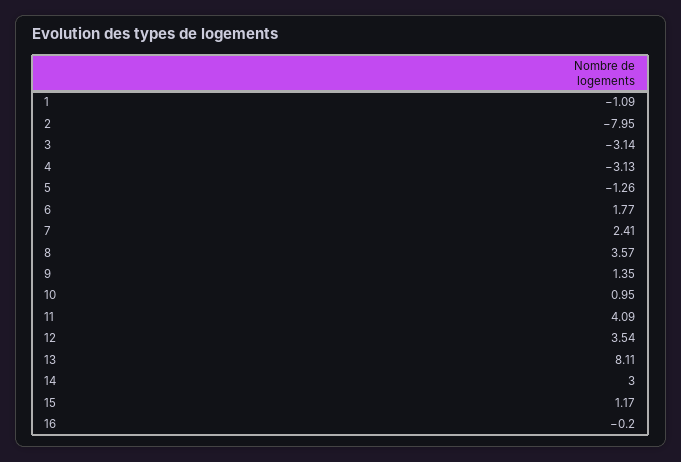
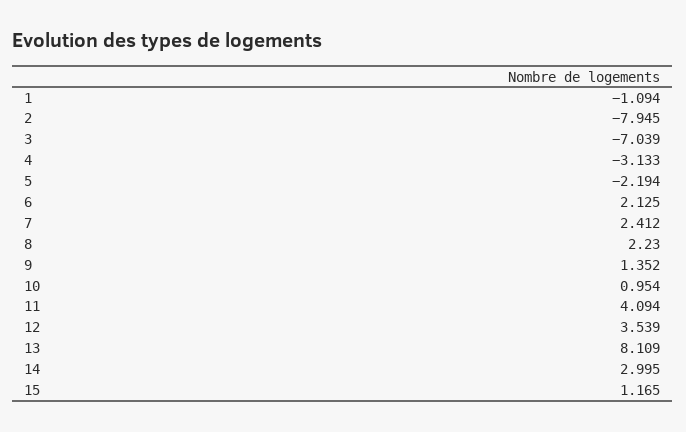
  {
    "1": -1.094,
    "2": -7.945,
-   "3": -3.14,
+   "3": -7.039,
    "4": -3.133,
-   "5": -1.26,
+   "5": -2.194,
-   "6": 1.77,
+   "6": 2.125,
    "7": 2.412,
-   "8": 3.57,
+   "8": 2.23,
    "9": 1.352,
    "10": 0.954,
    "11": 4.094,
    "12": 3.539,
    "13": 8.109,
    "14": 2.995,
-   "15": 1.165,
+   "15": 1.165
-   "16": -0.2
  }

